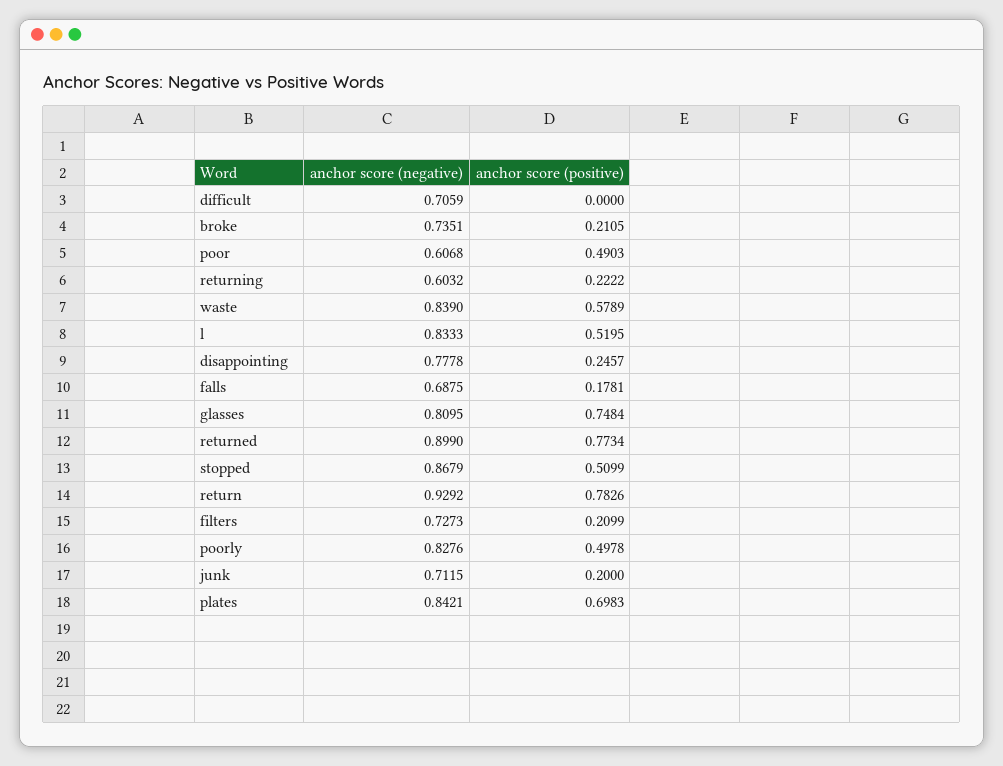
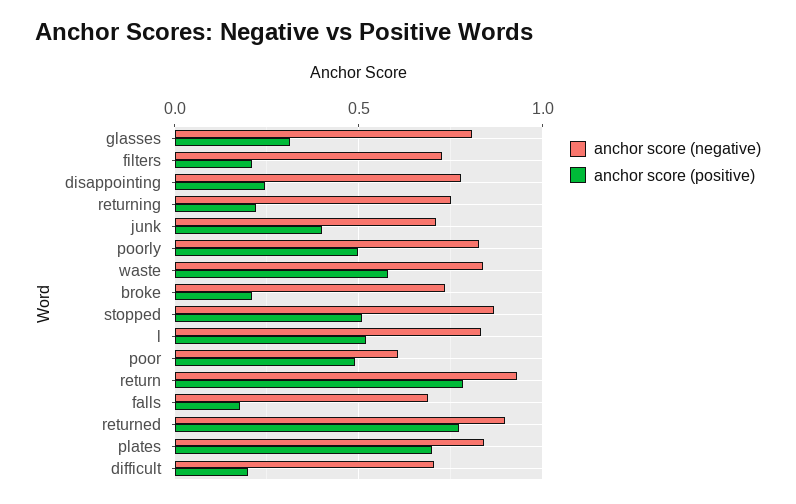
  {
    "anchor score (negative)": {
      "difficult": 0.7059,
      "broke": 0.7351,
      "poor": 0.6068,
-     "returning": 0.6032,
+     "returning": 0.75,
      "waste": 0.839,
      "l": 0.8333,
      "disappointing": 0.7778,
      "falls": 0.6875,
      "glasses": 0.8095,
      "returned": 0.899,
      "stopped": 0.8679,
      "return": 0.9292,
      "filters": 0.7273,
      "poorly": 0.8276,
      "junk": 0.7115,
      "plates": 0.8421
    },
    "anchor score (positive)": {
-     "difficult": 0,
+     "difficult": 0.2,
      "broke": 0.2105,
      "poor": 0.4903,
      "returning": 0.2222,
      "waste": 0.5789,
      "l": 0.5195,
      "disappointing": 0.2457,
      "falls": 0.1781,
-     "glasses": 0.7484,
+     "glasses": 0.3,
      "returned": 0.7734,
      "stopped": 0.5099,
      "return": 0.7826,
      "filters": 0.2099,
      "poorly": 0.4978,
-     "junk": 0.2,
+     "junk": 0.4,
      "plates": 0.6983
    }
  }

